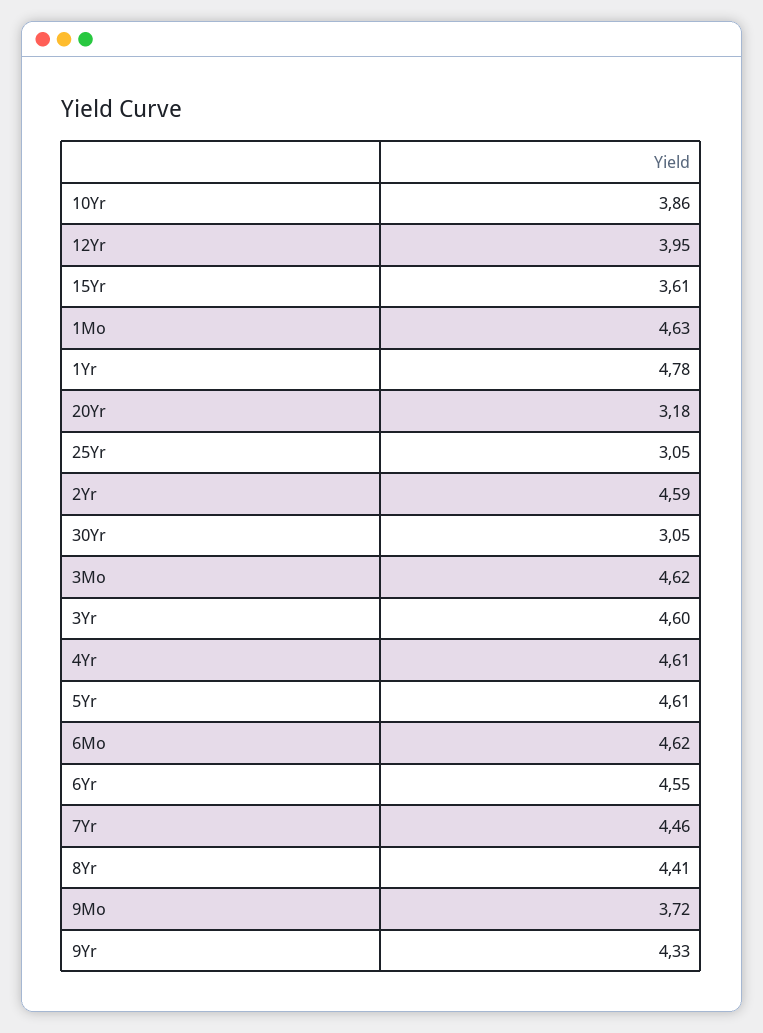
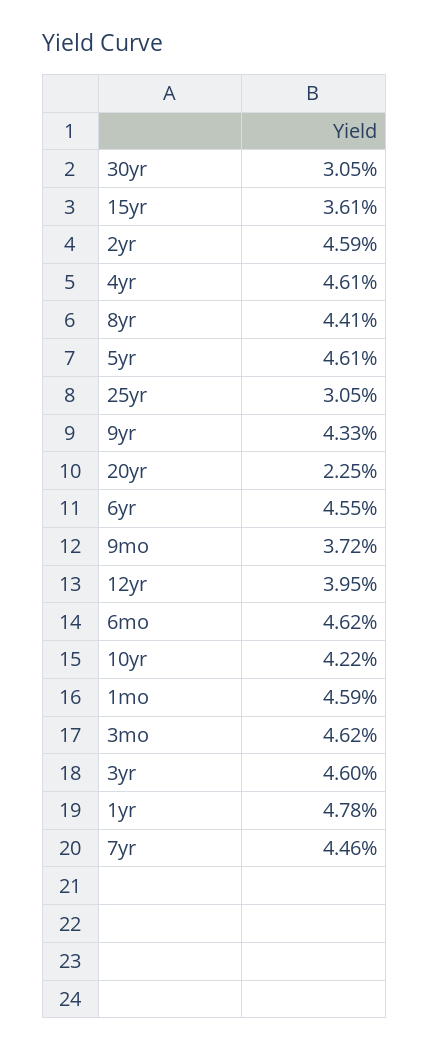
  {
-   "10Yr": 3.86,
+   "10Yr": 4.22,
    "12Yr": 3.95,
    "15Yr": 3.61,
-   "1Mo": 4.63,
+   "1Mo": 4.59,
    "1Yr": 4.78,
-   "20Yr": 3.18,
+   "20Yr": 2.25,
    "25Yr": 3.05,
    "2Yr": 4.59,
    "30Yr": 3.05,
    "3Mo": 4.62,
    "3Yr": 4.6,
    "4Yr": 4.61,
    "5Yr": 4.61,
    "6Mo": 4.62,
    "6Yr": 4.55,
    "7Yr": 4.46,
    "8Yr": 4.41,
    "9Mo": 3.72,
    "9Yr": 4.33
  }

